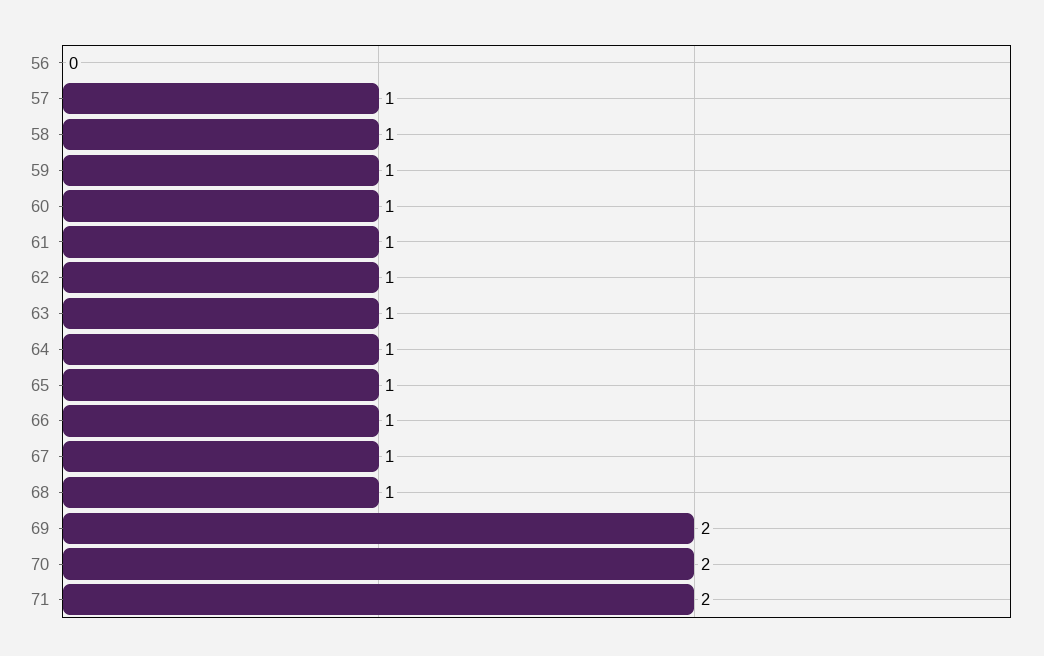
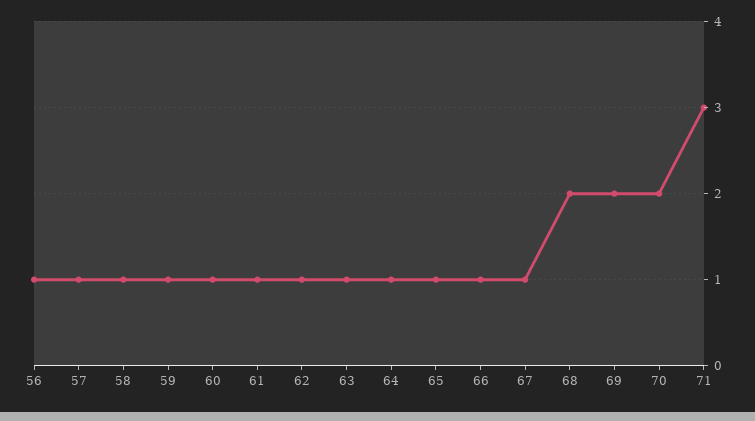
  {
-   "56": 0,
+   "56": 1,
    "57": 1,
    "58": 1,
    "59": 1,
    "60": 1,
    "61": 1,
    "62": 1,
    "63": 1,
    "64": 1,
    "65": 1,
    "66": 1,
    "67": 1,
-   "68": 1,
+   "68": 2,
    "69": 2,
    "70": 2,
-   "71": 2
+   "71": 3
  }

